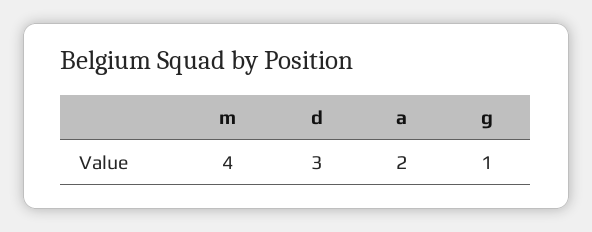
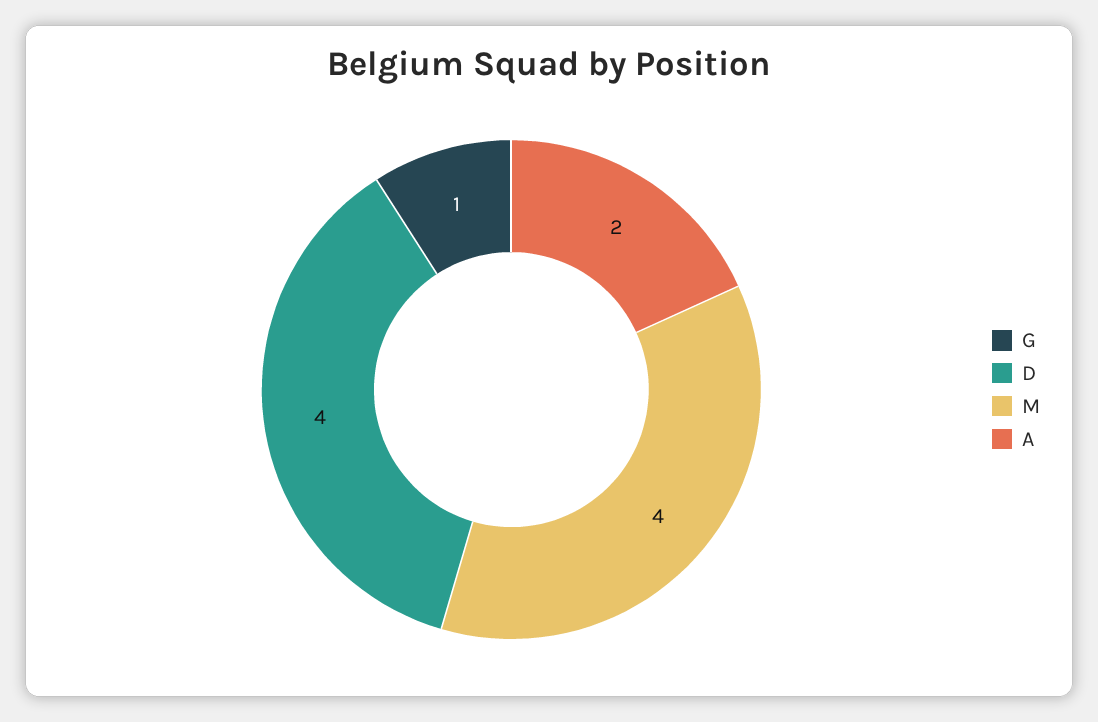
  {
    "m": 4,
-   "d": 3,
+   "d": 4,
    "a": 2,
    "g": 1
  }

